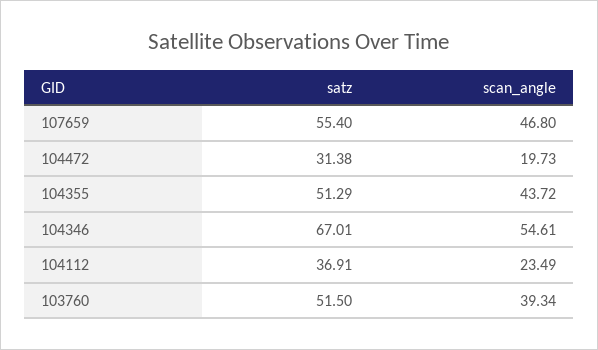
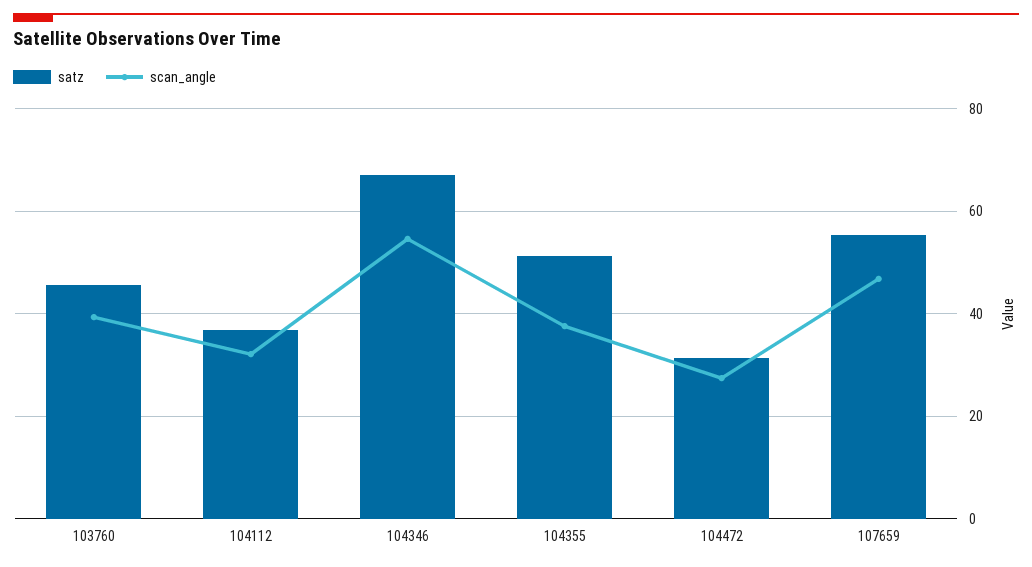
  {
    "satz": {
      "107659": 55.4,
      "104472": 31.38,
      "104355": 51.29,
      "104346": 67.01,
      "104112": 36.91,
-     "103760": 51.5
+     "103760": 46
    },
    "scan_angle": {
      "107659": 46.8,
-     "104472": 19.73,
+     "104472": 28,
-     "104355": 43.72,
+     "104355": 38,
      "104346": 54.61,
-     "104112": 23.49,
+     "104112": 32,
      "103760": 39.34
    }
  }

